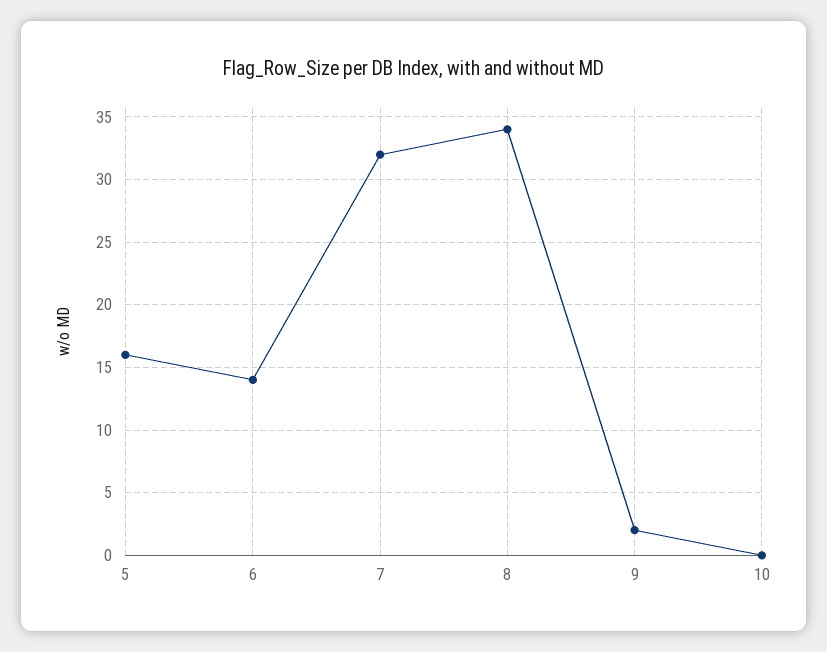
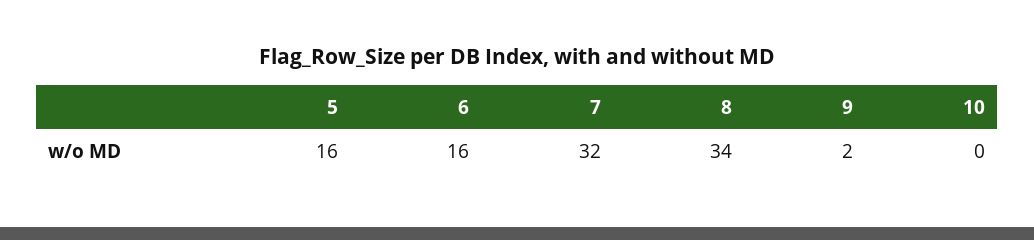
  {
    "5": 16,
-   "6": 14,
+   "6": 16,
    "7": 32,
    "8": 34,
    "9": 2,
    "10": 0
  }

